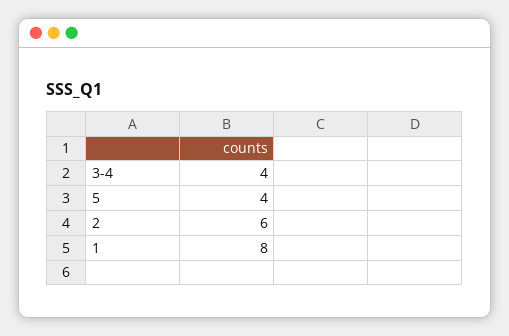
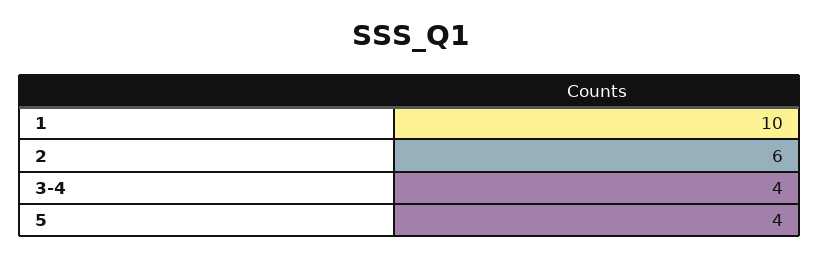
  {
    "3-4": 4,
    "5": 4,
    "2": 6,
-   "1": 8
+   "1": 10
  }

